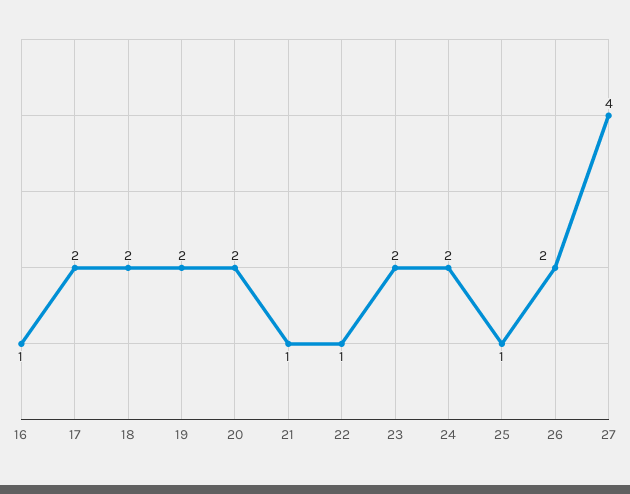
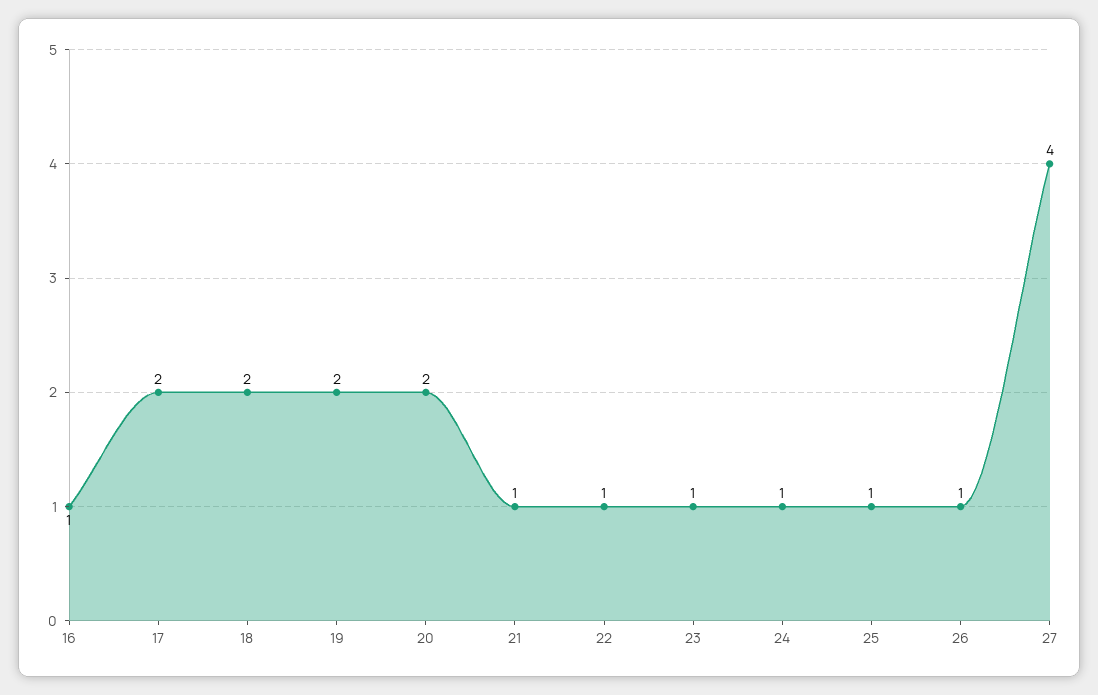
  {
    "16": 1,
    "17": 2,
    "18": 2,
    "19": 2,
    "20": 2,
    "21": 1,
    "22": 1,
-   "23": 2,
+   "23": 1,
-   "24": 2,
+   "24": 1,
    "25": 1,
-   "26": 2,
+   "26": 1,
    "27": 4
  }

